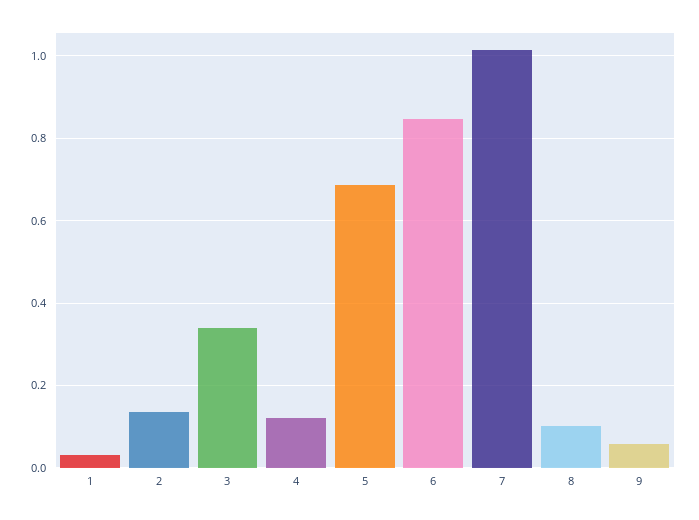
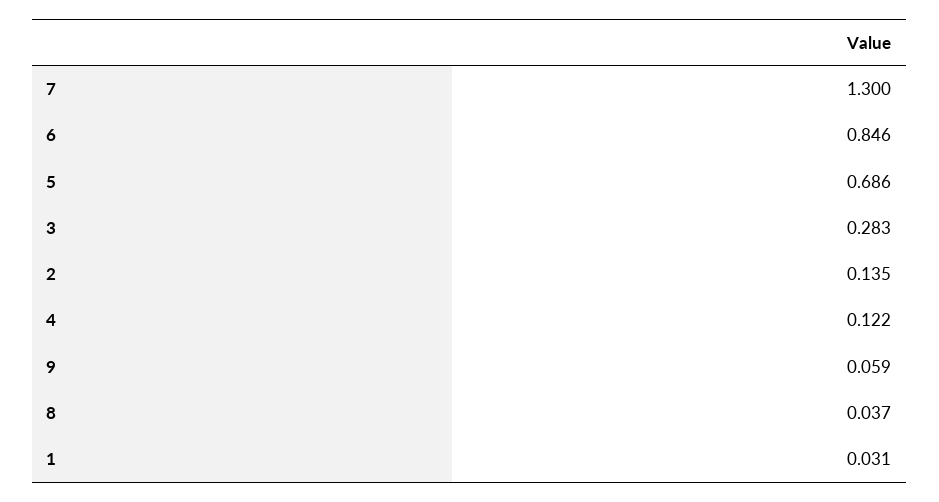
  {
    "1": 0.031,
    "2": 0.135,
-   "3": 0.34,
+   "3": 0.283,
    "4": 0.122,
    "5": 0.686,
    "6": 0.846,
-   "7": 1.02,
+   "7": 1.3,
-   "8": 0.1,
+   "8": 0.037,
    "9": 0.059
  }

